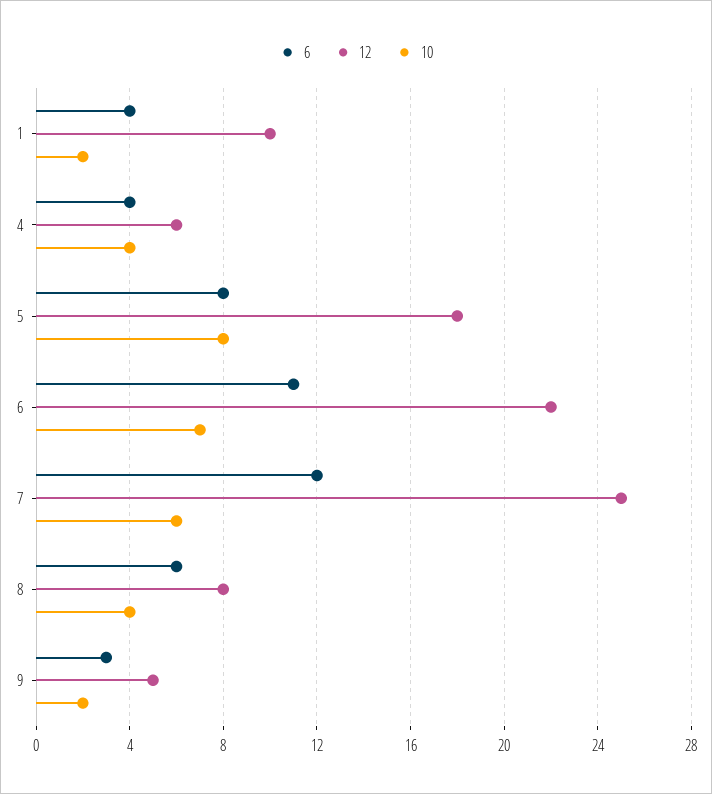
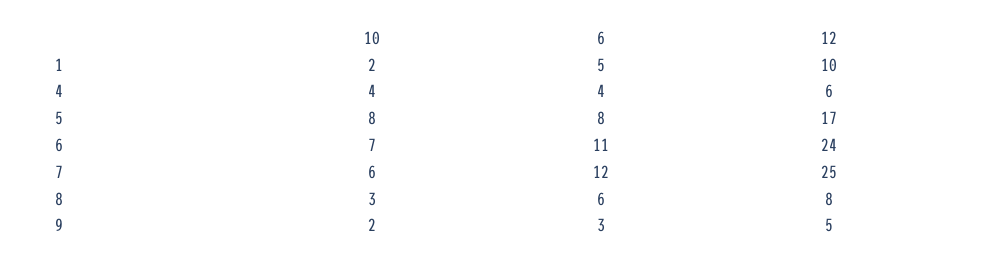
  {
    "6": {
-     "1": 4,
+     "1": 5,
      "4": 4,
      "5": 8,
      "6": 11,
      "7": 12,
      "8": 6,
      "9": 3
    },
    "12": {
      "1": 10,
      "4": 6,
-     "5": 18,
+     "5": 17,
-     "6": 22,
+     "6": 24,
      "7": 25,
      "8": 8,
      "9": 5
    },
    "10": {
      "1": 2,
      "4": 4,
      "5": 8,
      "6": 7,
      "7": 6,
-     "8": 4,
+     "8": 3,
      "9": 2
    }
  }

